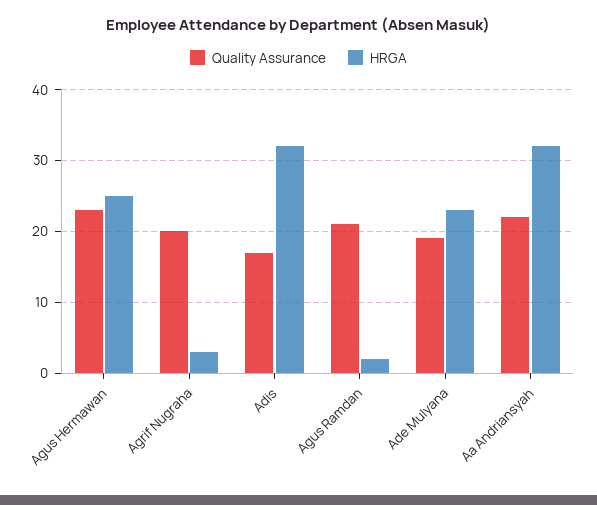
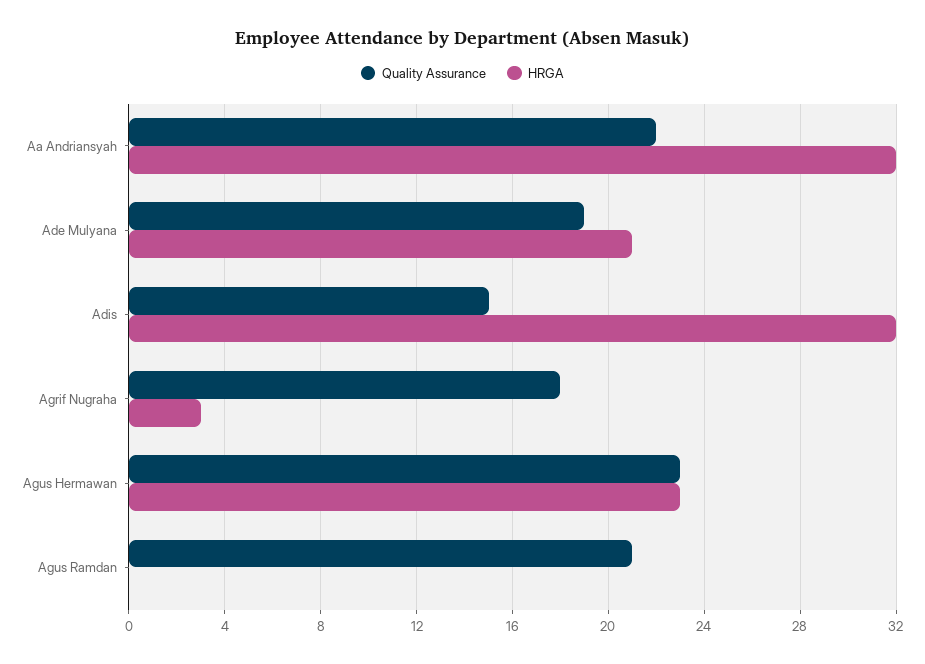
  {
    "Quality Assurance": {
      "Agus Hermawan": 23,
-     "Agrif Nugraha": 20,
+     "Agrif Nugraha": 18,
-     "Adis": 17,
+     "Adis": 15,
      "Agus Ramdan": 21,
      "Ade Mulyana": 19,
      "Aa Andriansyah": 22
    },
    "HRGA": {
-     "Agus Hermawan": 25,
+     "Agus Hermawan": 23,
      "Agrif Nugraha": 3,
      "Adis": 32,
-     "Agus Ramdan": 2,
+     "Agus Ramdan": 0,
-     "Ade Mulyana": 23,
+     "Ade Mulyana": 21,
      "Aa Andriansyah": 32
    }
  }

